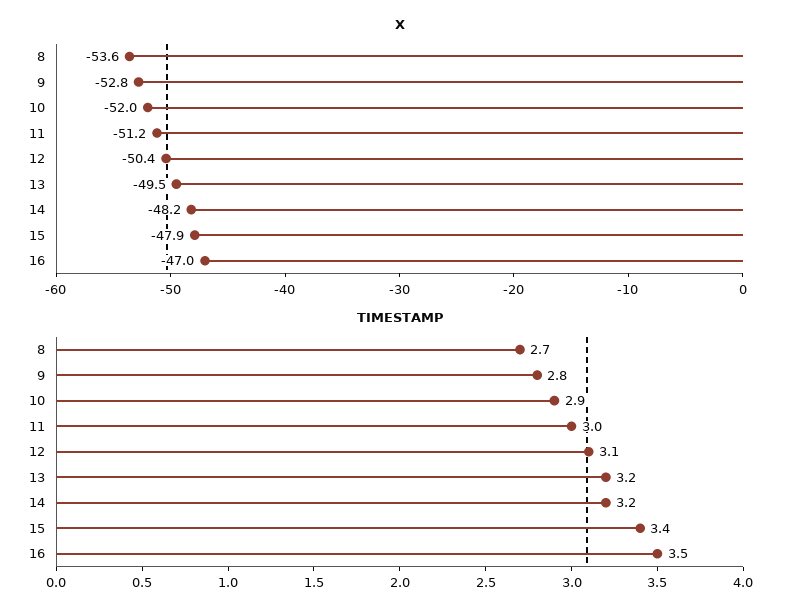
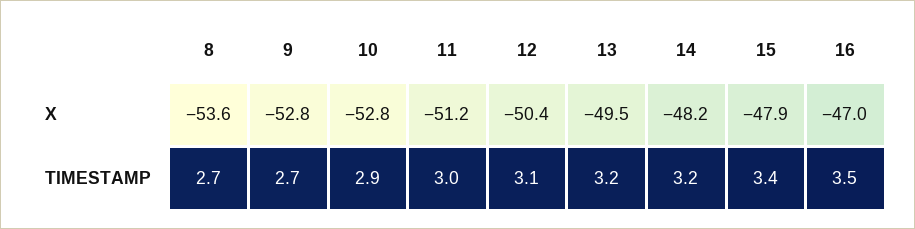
  {
    "X": {
      "8": -53.6,
      "9": -52.8,
-     "10": -52,
+     "10": -52.8,
      "11": -51.2,
      "12": -50.4,
      "13": -49.5,
      "14": -48.2,
      "15": -47.9,
      "16": -47
    },
    "TIMESTAMP": {
      "8": 2.7,
-     "9": 2.8,
+     "9": 2.7,
      "10": 2.9,
      "11": 3,
      "12": 3.1,
      "13": 3.2,
      "14": 3.2,
      "15": 3.4,
      "16": 3.5
    }
  }

